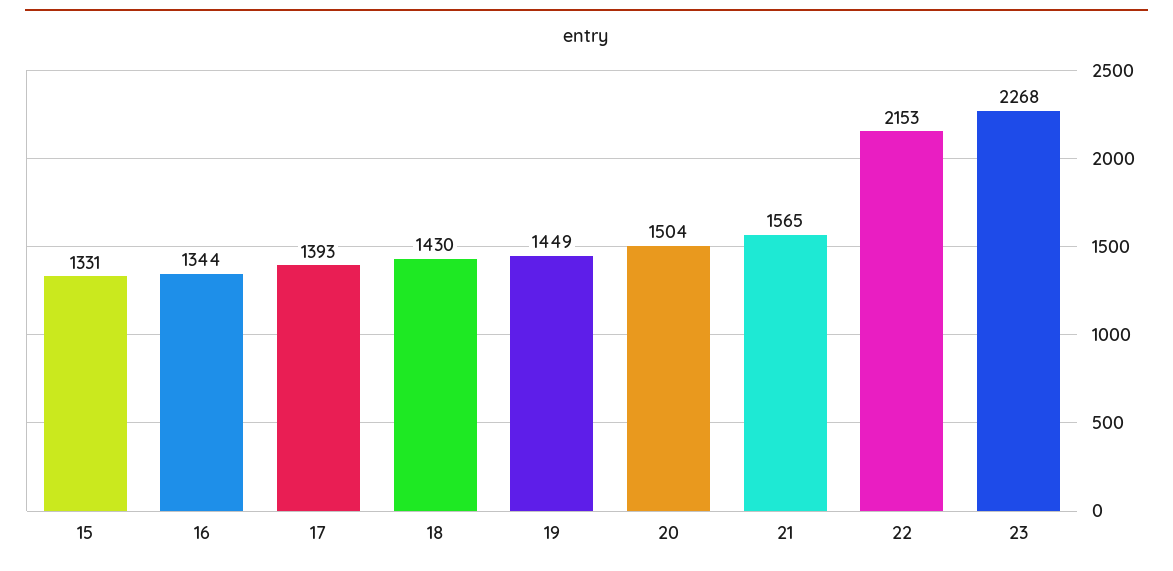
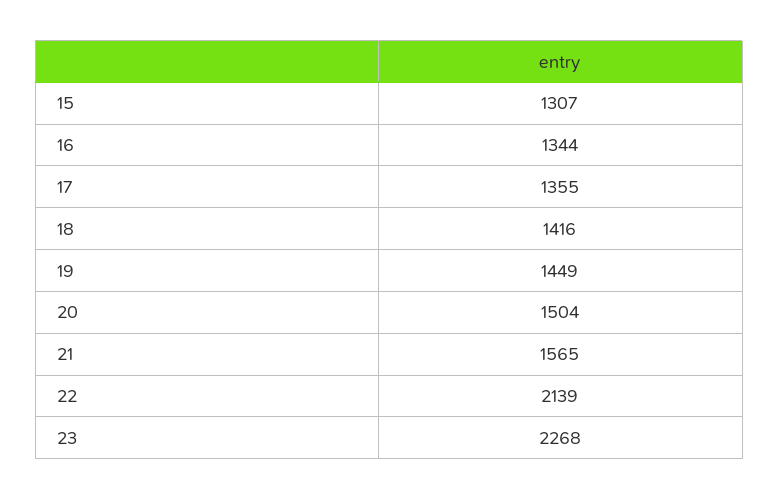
  {
-   "15": 1331,
+   "15": 1307,
    "16": 1344,
-   "17": 1393,
+   "17": 1355,
-   "18": 1430,
+   "18": 1416,
    "19": 1449,
    "20": 1504,
    "21": 1565,
-   "22": 2153,
+   "22": 2139,
    "23": 2268
  }

